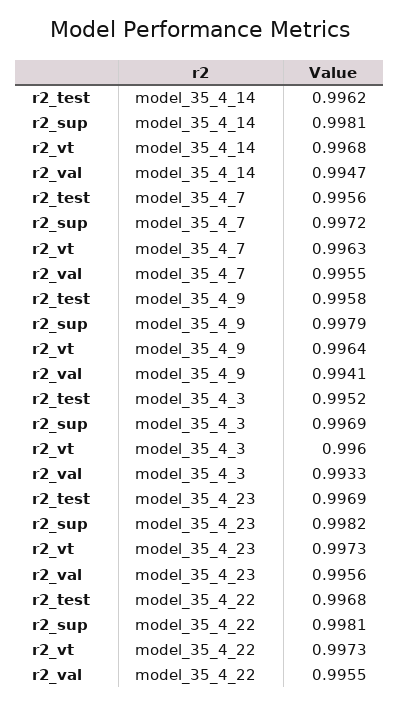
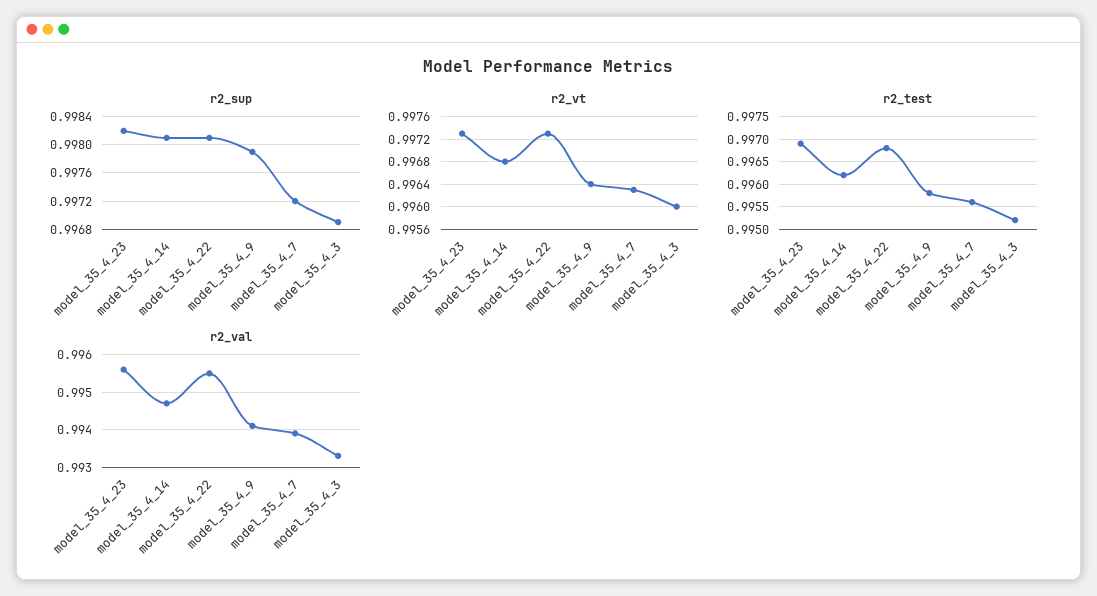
  {
    "r2_test": {
      "model_35_4_14": 0.9962,
      "model_35_4_7": 0.9956,
      "model_35_4_9": 0.9958,
      "model_35_4_3": 0.9952,
      "model_35_4_23": 0.9969,
      "model_35_4_22": 0.9968
    },
    "r2_sup": {
      "model_35_4_14": 0.9981,
      "model_35_4_7": 0.9972,
      "model_35_4_9": 0.9979,
      "model_35_4_3": 0.9969,
      "model_35_4_23": 0.9982,
      "model_35_4_22": 0.9981
    },
    "r2_vt": {
      "model_35_4_14": 0.9968,
      "model_35_4_7": 0.9963,
      "model_35_4_9": 0.9964,
      "model_35_4_3": 0.996,
      "model_35_4_23": 0.9973,
      "model_35_4_22": 0.9973
    },
    "r2_val": {
      "model_35_4_14": 0.9947,
-     "model_35_4_7": 0.9955,
+     "model_35_4_7": 0.994,
      "model_35_4_9": 0.9941,
      "model_35_4_3": 0.9933,
      "model_35_4_23": 0.9956,
      "model_35_4_22": 0.9955
    }
  }

